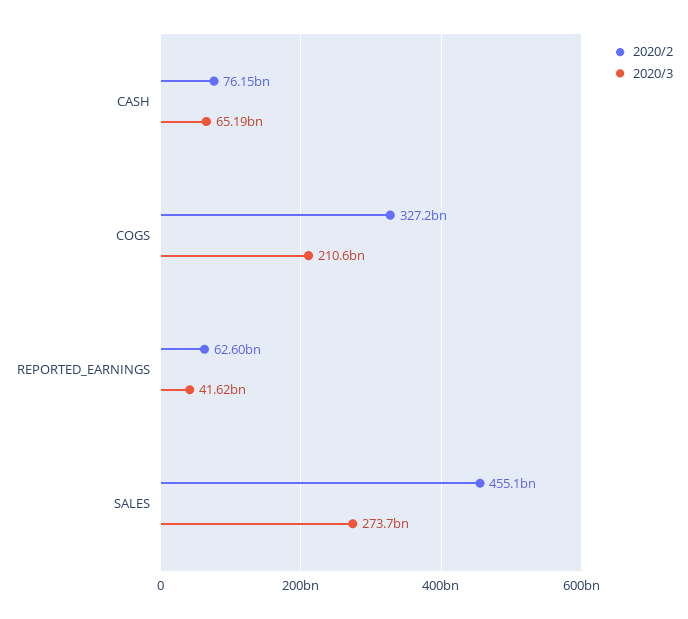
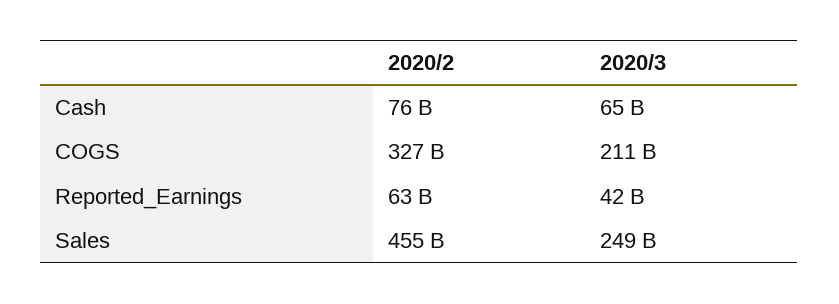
  {
    "2020/2": {
      "CASH": 76150000000,
      "COGS": 327200000000,
      "REPORTED_EARNINGS": 62600000000,
      "SALES": 455100000000
    },
    "2020/3": {
      "CASH": 65190000000,
      "COGS": 210600000000,
      "REPORTED_EARNINGS": 41620000000,
-     "SALES": 273700000000
+     "SALES": 249000000000
    }
  }

